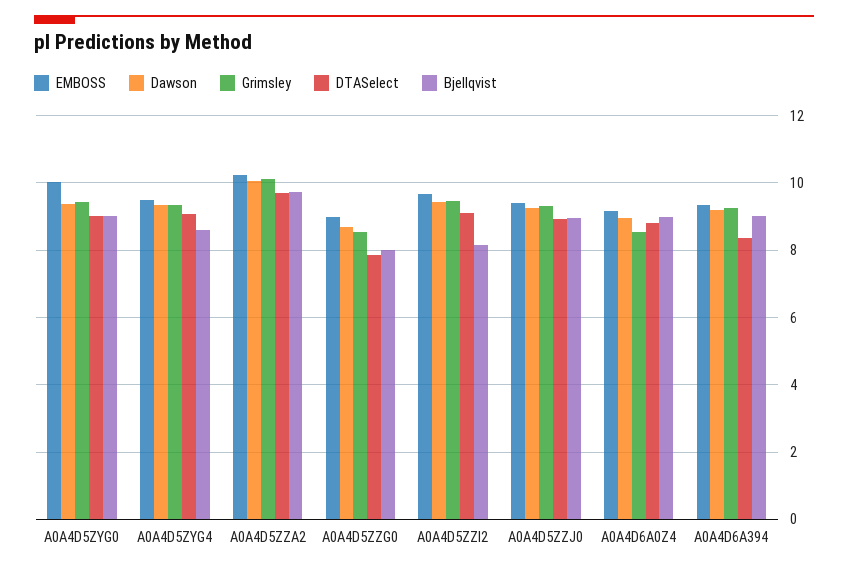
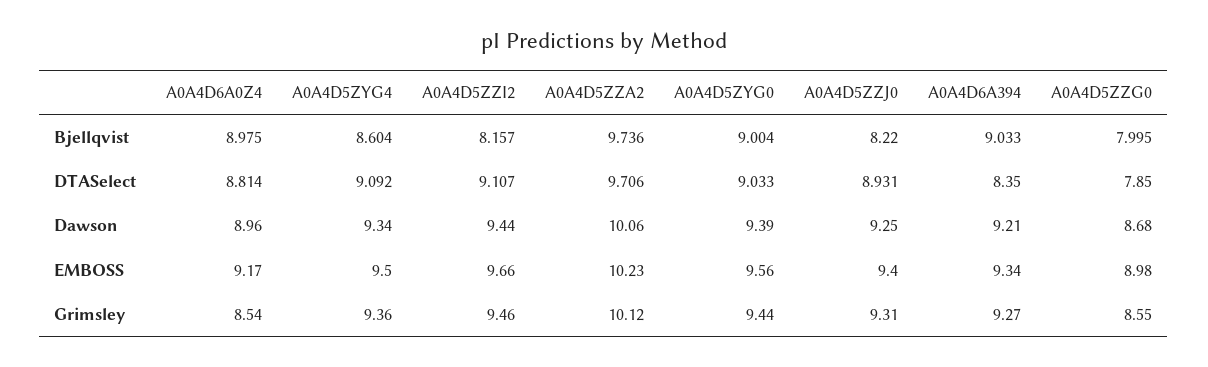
  {
    "EMBOSS": {
-     "A0A4D5ZYG0": 10,
+     "A0A4D5ZYG0": 9.56,
      "A0A4D5ZYG4": 9.5,
      "A0A4D5ZZA2": 10.23,
      "A0A4D5ZZG0": 8.98,
      "A0A4D5ZZI2": 9.66,
      "A0A4D5ZZJ0": 9.4,
      "A0A4D6A0Z4": 9.17,
      "A0A4D6A394": 9.34
    },
    "Dawson": {
      "A0A4D5ZYG0": 9.39,
      "A0A4D5ZYG4": 9.34,
      "A0A4D5ZZA2": 10.06,
      "A0A4D5ZZG0": 8.68,
      "A0A4D5ZZI2": 9.44,
      "A0A4D5ZZJ0": 9.25,
      "A0A4D6A0Z4": 8.96,
      "A0A4D6A394": 9.21
    },
    "Grimsley": {
      "A0A4D5ZYG0": 9.44,
      "A0A4D5ZYG4": 9.36,
      "A0A4D5ZZA2": 10.12,
      "A0A4D5ZZG0": 8.55,
      "A0A4D5ZZI2": 9.46,
      "A0A4D5ZZJ0": 9.31,
      "A0A4D6A0Z4": 8.54,
      "A0A4D6A394": 9.27
    },
    "DTASelect": {
      "A0A4D5ZYG0": 9.033,
      "A0A4D5ZYG4": 9.092,
      "A0A4D5ZZA2": 9.706,
      "A0A4D5ZZG0": 7.85,
      "A0A4D5ZZI2": 9.107,
      "A0A4D5ZZJ0": 8.931,
      "A0A4D6A0Z4": 8.814,
      "A0A4D6A394": 8.35
    },
    "Bjellqvist": {
      "A0A4D5ZYG0": 9.004,
      "A0A4D5ZYG4": 8.604,
      "A0A4D5ZZA2": 9.736,
      "A0A4D5ZZG0": 7.995,
      "A0A4D5ZZI2": 8.157,
-     "A0A4D5ZZJ0": 9,
+     "A0A4D5ZZJ0": 8.22,
      "A0A4D6A0Z4": 8.975,
      "A0A4D6A394": 9.033
    }
  }

